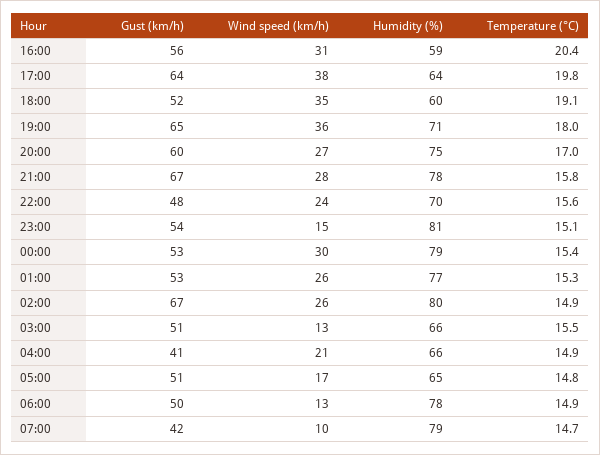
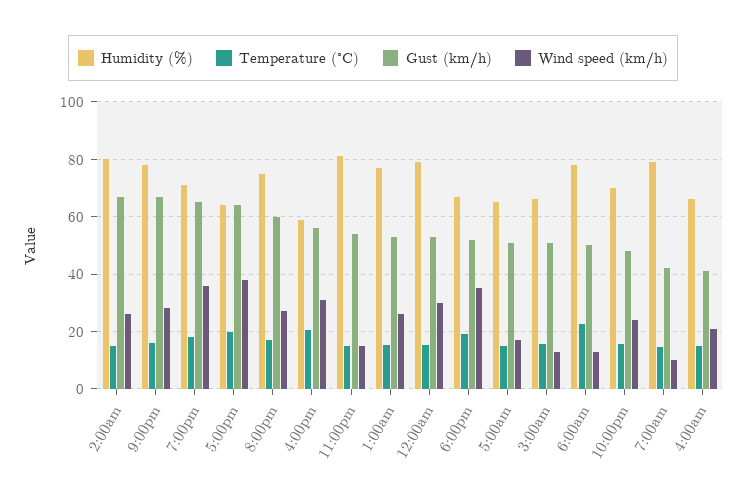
  {
    "Gust (km/h)": {
      "16:00": 56,
      "17:00": 64,
      "18:00": 52,
      "19:00": 65,
      "20:00": 60,
      "21:00": 67,
      "22:00": 48,
      "23:00": 54,
      "00:00": 53,
      "01:00": 53,
      "02:00": 67,
      "03:00": 51,
      "04:00": 41,
      "05:00": 51,
      "06:00": 50,
      "07:00": 42
    },
    "Wind speed (km/h)": {
      "16:00": 31,
      "17:00": 38,
      "18:00": 35,
      "19:00": 36,
      "20:00": 27,
      "21:00": 28,
      "22:00": 24,
      "23:00": 15,
      "00:00": 30,
      "01:00": 26,
      "02:00": 26,
      "03:00": 13,
      "04:00": 21,
      "05:00": 17,
      "06:00": 13,
      "07:00": 10
    },
    "Humidity (%)": {
      "16:00": 59,
      "17:00": 64,
-     "18:00": 60,
+     "18:00": 67.5,
      "19:00": 71,
      "20:00": 75,
      "21:00": 78,
      "22:00": 70,
      "23:00": 81,
      "00:00": 79,
      "01:00": 77,
      "02:00": 80,
      "03:00": 66,
      "04:00": 66,
      "05:00": 65,
      "06:00": 78,
      "07:00": 79
    },
    "Temperature (°C)": {
      "16:00": 20.4,
      "17:00": 19.8,
      "18:00": 19.1,
      "19:00": 18,
      "20:00": 17,
      "21:00": 15.8,
      "22:00": 15.6,
      "23:00": 15.1,
      "00:00": 15.4,
      "01:00": 15.3,
      "02:00": 14.9,
      "03:00": 15.5,
      "04:00": 14.9,
      "05:00": 14.8,
-     "06:00": 14.9,
+     "06:00": 22.5,
      "07:00": 14.7
    }
  }

